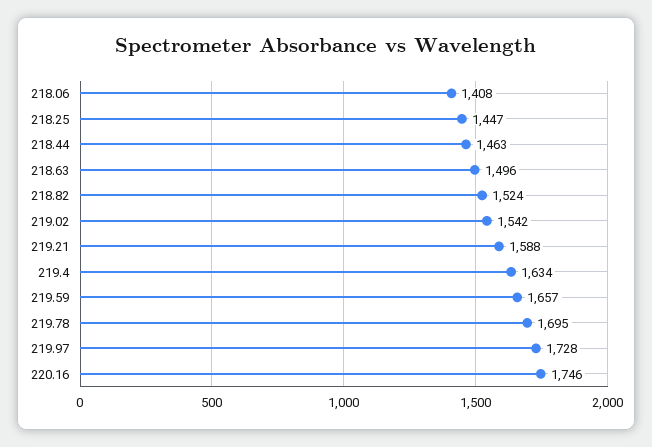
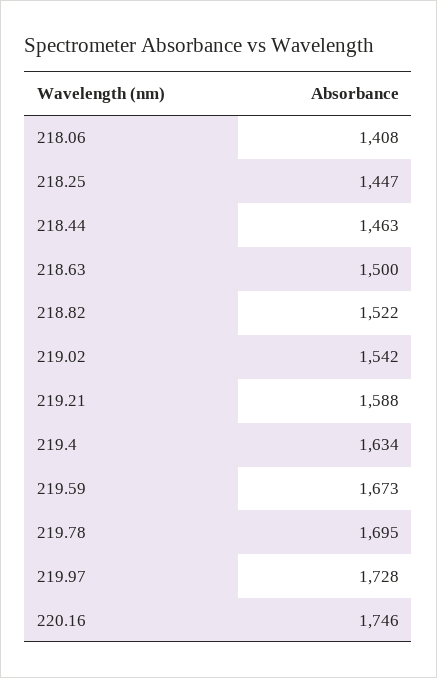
  {
    "218.06": 1408,
    "218.25": 1447,
    "218.44": 1463,
-   "218.63": 1496,
+   "218.63": 1500,
-   "218.82": 1524,
+   "218.82": 1522,
    "219.02": 1542,
    "219.21": 1588,
    "219.4": 1634,
-   "219.59": 1657,
+   "219.59": 1673,
    "219.78": 1695,
    "219.97": 1728,
    "220.16": 1746
  }

